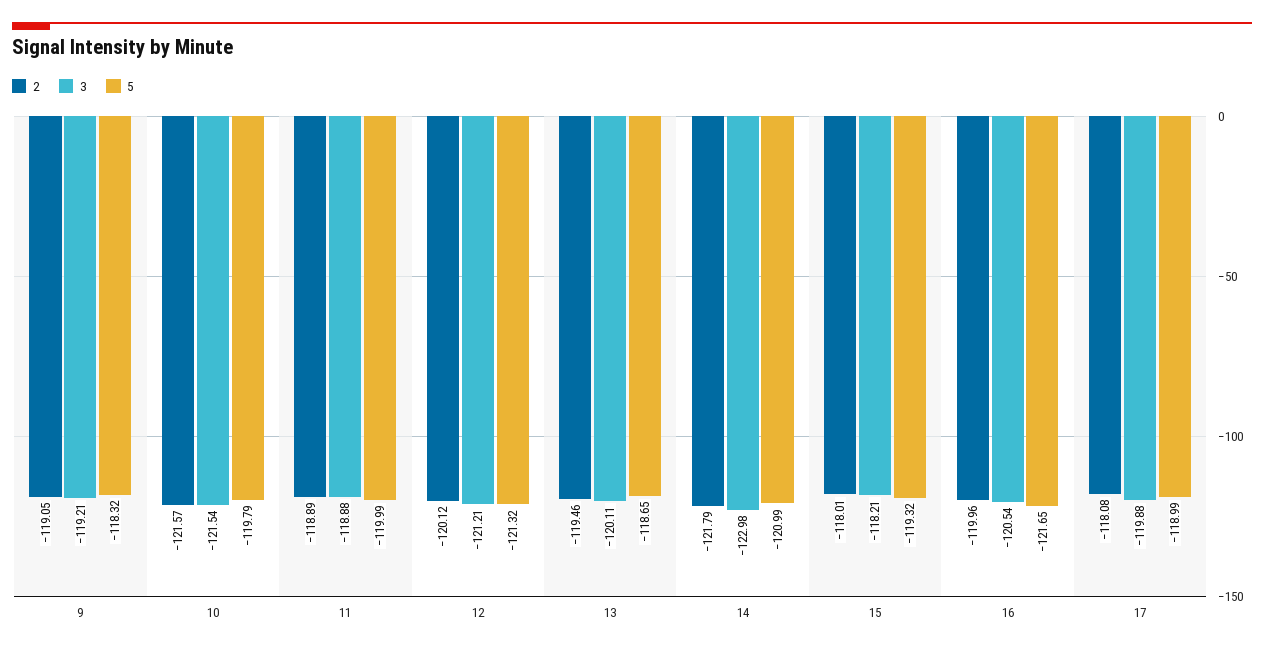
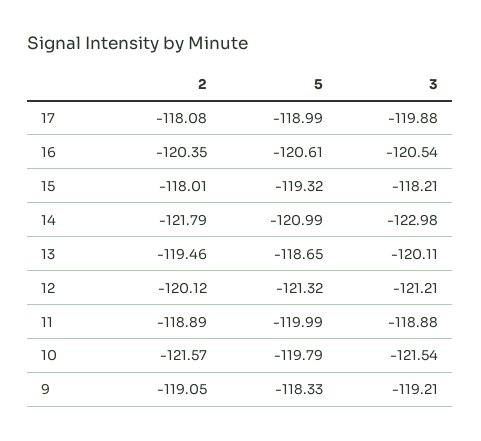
  {
    "2": {
      "9": -119.05,
      "10": -121.57,
      "11": -118.89,
      "12": -120.12,
      "13": -119.46,
      "14": -121.79,
      "15": -118.01,
-     "16": -119.96,
+     "16": -120.35,
      "17": -118.08
    },
    "3": {
      "9": -119.21,
      "10": -121.54,
      "11": -118.88,
      "12": -121.21,
      "13": -120.11,
      "14": -122.98,
      "15": -118.21,
      "16": -120.54,
      "17": -119.88
    },
    "5": {
-     "9": -118.32,
+     "9": -118.33,
      "10": -119.79,
      "11": -119.99,
      "12": -121.32,
      "13": -118.65,
      "14": -120.99,
      "15": -119.32,
-     "16": -121.65,
+     "16": -120.61,
      "17": -118.99
    }
  }

